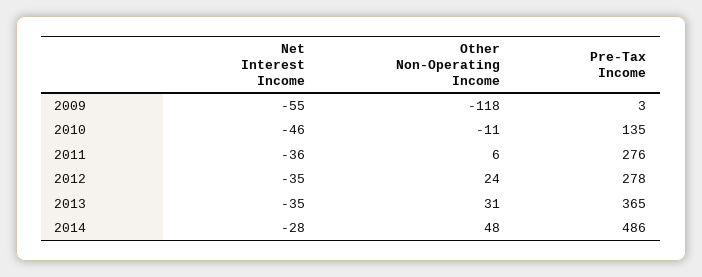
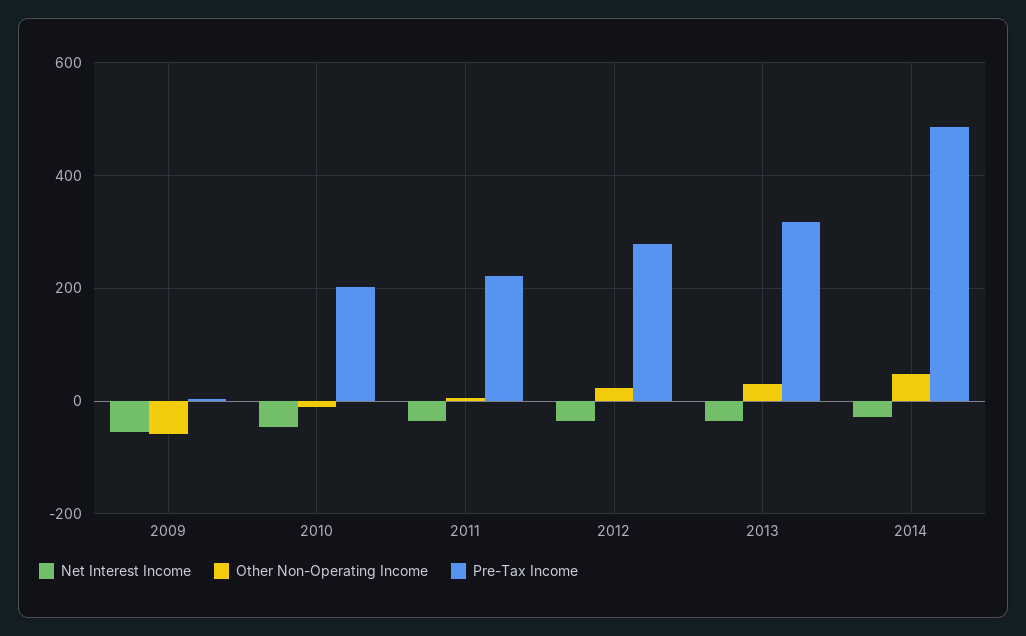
  {
    "Net Interest Income": {
      "2009": -55,
      "2010": -46,
      "2011": -36,
      "2012": -35,
      "2013": -35,
      "2014": -28
    },
    "Other Non-Operating Income": {
-     "2009": -118,
+     "2009": -60,
      "2010": -11,
      "2011": 6,
      "2012": 24,
      "2013": 31,
      "2014": 48
    },
    "Pre-Tax Income": {
      "2009": 3,
-     "2010": 135,
+     "2010": 200,
-     "2011": 276,
+     "2011": 220,
      "2012": 278,
-     "2013": 365,
+     "2013": 320,
      "2014": 486
    }
  }

